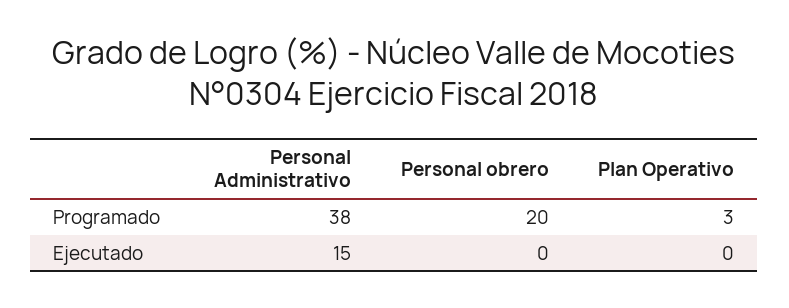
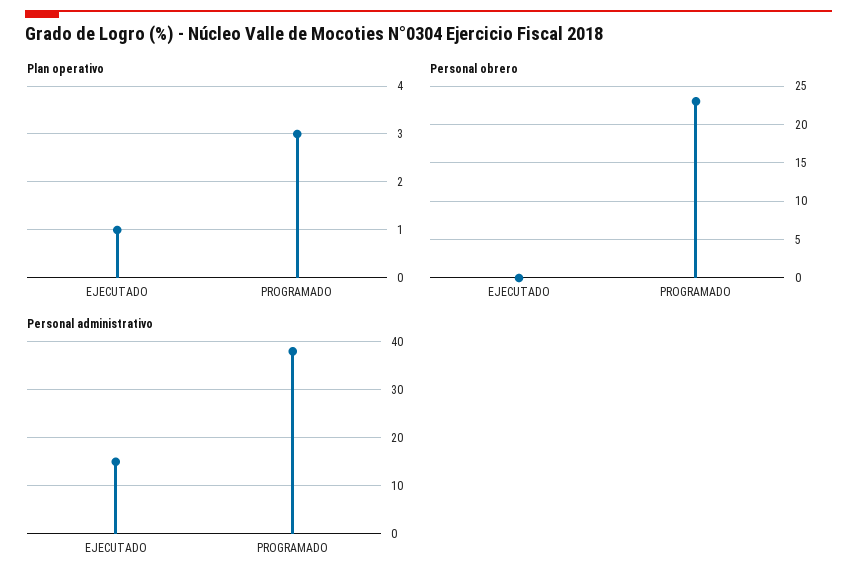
  {
    "Personal Administrativo": {
      "Programado": 38,
      "Ejecutado": 15
    },
    "Personal obrero": {
-     "Programado": 20,
+     "Programado": 23,
      "Ejecutado": 0
    },
    "Plan Operativo": {
      "Programado": 3,
-     "Ejecutado": 0
+     "Ejecutado": 1
    }
  }

